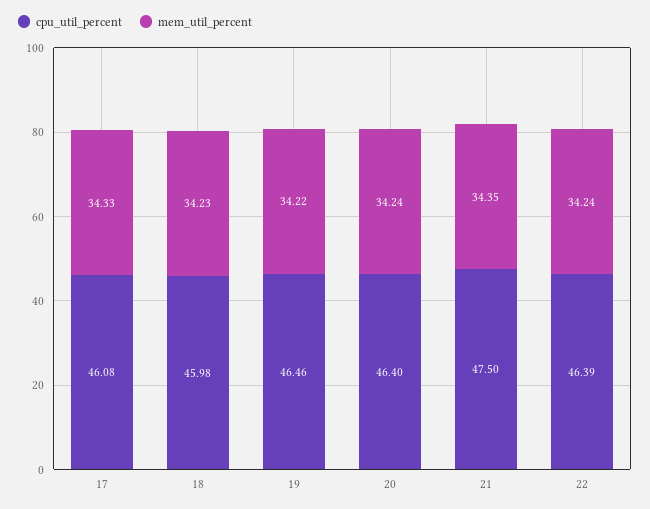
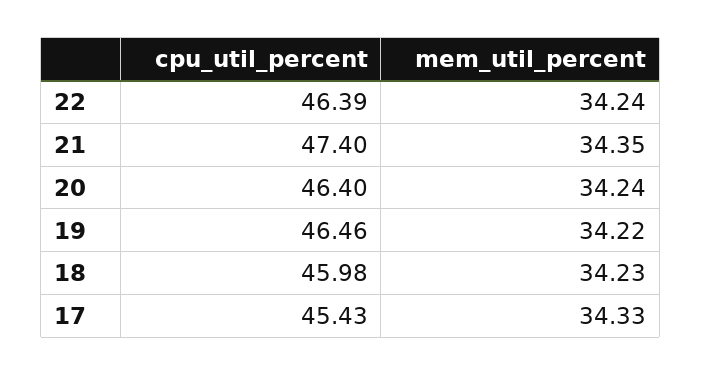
  {
    "cpu_util_percent": {
-     "17": 46.08,
+     "17": 45.43,
      "18": 45.98,
      "19": 46.46,
      "20": 46.4,
-     "21": 47.5,
+     "21": 47.4,
      "22": 46.39
    },
    "mem_util_percent": {
      "17": 34.33,
      "18": 34.23,
      "19": 34.22,
      "20": 34.24,
      "21": 34.35,
      "22": 34.24
    }
  }

